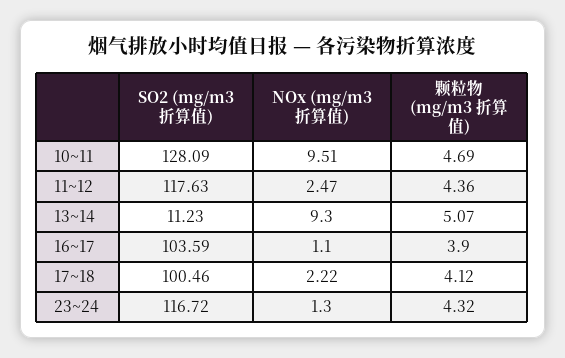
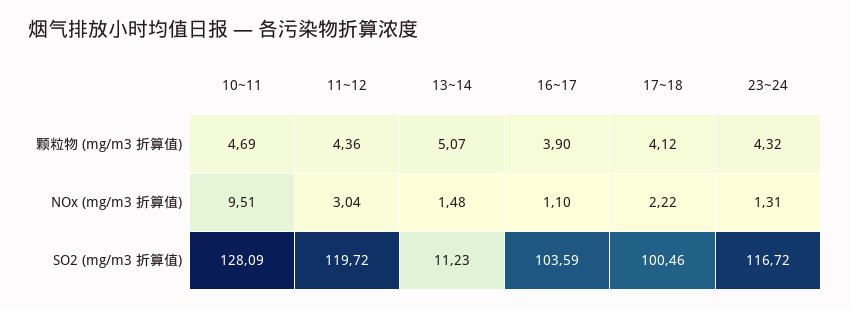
  {
    "SO2 (mg/m3 折算值)": {
      "10~11": 128.09,
-     "11~12": 117.63,
+     "11~12": 119.72,
      "13~14": 11.23,
      "16~17": 103.59,
      "17~18": 100.46,
      "23~24": 116.72
    },
    "NOx (mg/m3 折算值)": {
      "10~11": 9.51,
-     "11~12": 2.47,
+     "11~12": 3.04,
-     "13~14": 9.3,
+     "13~14": 1.48,
      "16~17": 1.1,
      "17~18": 2.22,
-     "23~24": 1.3
+     "23~24": 1.31
    },
    "颗粒物 (mg/m3 折算值)": {
      "10~11": 4.69,
      "11~12": 4.36,
      "13~14": 5.07,
      "16~17": 3.9,
      "17~18": 4.12,
      "23~24": 4.32
    }
  }

